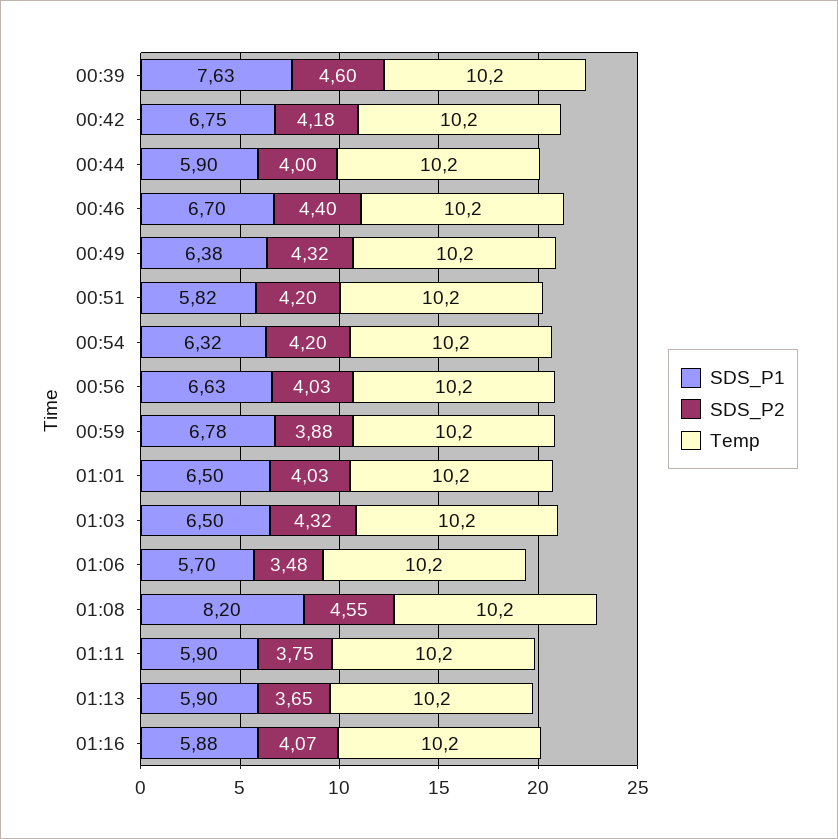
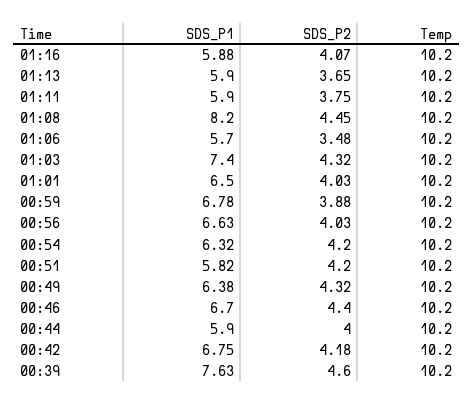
  {
    "SDS_P1": {
      "00:39": 7.63,
      "00:42": 6.75,
      "00:44": 5.9,
      "00:46": 6.7,
      "00:49": 6.38,
      "00:51": 5.82,
      "00:54": 6.32,
      "00:56": 6.63,
      "00:59": 6.78,
      "01:01": 6.5,
-     "01:03": 6.5,
+     "01:03": 7.4,
      "01:06": 5.7,
      "01:08": 8.2,
      "01:11": 5.9,
      "01:13": 5.9,
      "01:16": 5.88
    },
    "SDS_P2": {
      "00:39": 4.6,
      "00:42": 4.18,
      "00:44": 4,
      "00:46": 4.4,
      "00:49": 4.32,
      "00:51": 4.2,
      "00:54": 4.2,
      "00:56": 4.03,
      "00:59": 3.88,
      "01:01": 4.03,
      "01:03": 4.32,
      "01:06": 3.48,
-     "01:08": 4.55,
+     "01:08": 4.45,
      "01:11": 3.75,
      "01:13": 3.65,
      "01:16": 4.07
    },
    "Temp": {
      "00:39": 10.2,
      "00:42": 10.2,
      "00:44": 10.2,
      "00:46": 10.2,
      "00:49": 10.2,
      "00:51": 10.2,
      "00:54": 10.2,
      "00:56": 10.2,
      "00:59": 10.2,
      "01:01": 10.2,
      "01:03": 10.2,
      "01:06": 10.2,
      "01:08": 10.2,
      "01:11": 10.2,
      "01:13": 10.2,
      "01:16": 10.2
    }
  }

